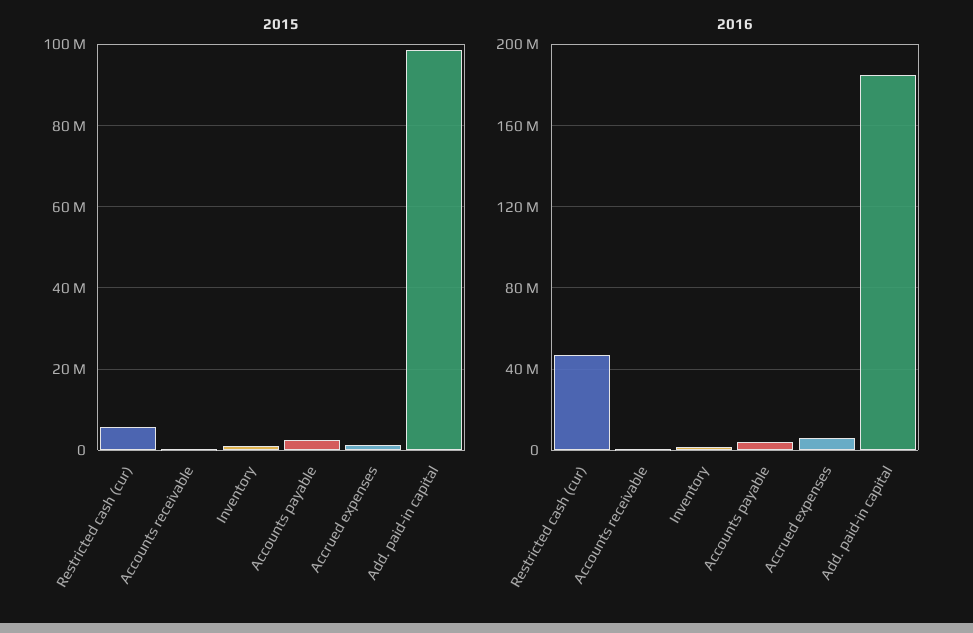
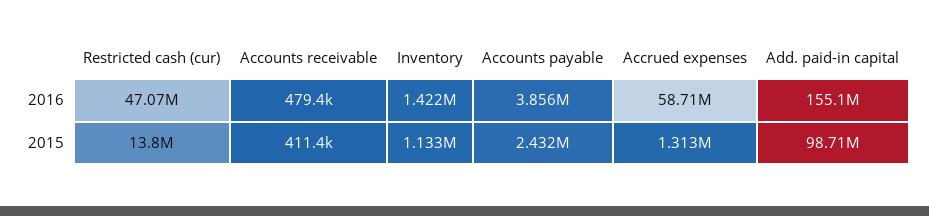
  {
    "2015": {
-     "Restricted cash (cur)": 6000000,
+     "Restricted cash (cur)": 13800000,
      "Accounts receivable": 411400,
      "Inventory": 1133000,
      "Accounts payable": 2432000,
      "Accrued expenses": 1313000,
      "Add. paid-in capital": 98710000
    },
    "2016": {
      "Restricted cash (cur)": 47070000,
      "Accounts receivable": 479400,
      "Inventory": 1422000,
      "Accounts payable": 3856000,
-     "Accrued expenses": 5000000,
+     "Accrued expenses": 58710000,
-     "Add. paid-in capital": 185000000
+     "Add. paid-in capital": 155100000
    }
  }

